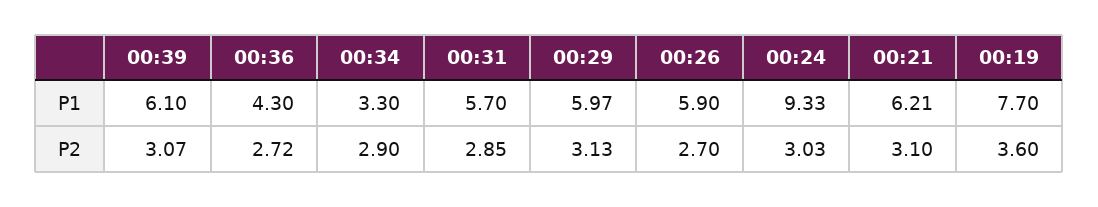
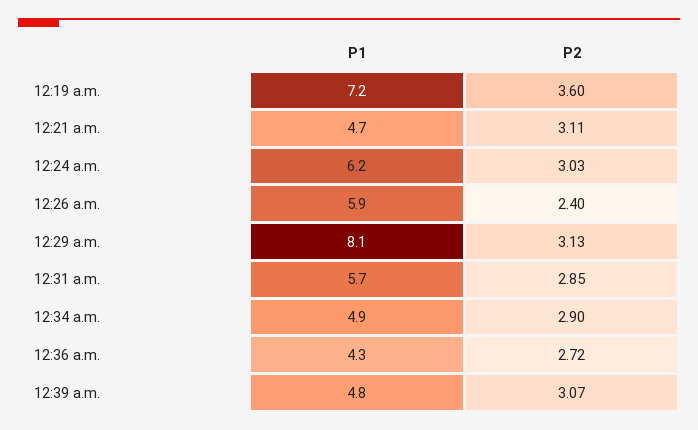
  {
    "00:39": {
-     "P1": 6.1,
+     "P1": 4.8,
      "P2": 3.07
    },
    "00:36": {
      "P1": 4.3,
      "P2": 2.72
    },
    "00:34": {
-     "P1": 3.3,
+     "P1": 4.9,
      "P2": 2.9
    },
    "00:31": {
      "P1": 5.7,
      "P2": 2.85
    },
    "00:29": {
-     "P1": 5.97,
+     "P1": 8.1,
      "P2": 3.13
    },
    "00:26": {
      "P1": 5.9,
-     "P2": 2.7
+     "P2": 2.4
    },
    "00:24": {
-     "P1": 9.33,
+     "P1": 6.2,
      "P2": 3.03
    },
    "00:21": {
-     "P1": 6.21,
+     "P1": 4.7,
-     "P2": 3.1
+     "P2": 3.11
    },
    "00:19": {
-     "P1": 7.7,
+     "P1": 7.2,
      "P2": 3.6
    }
  }

